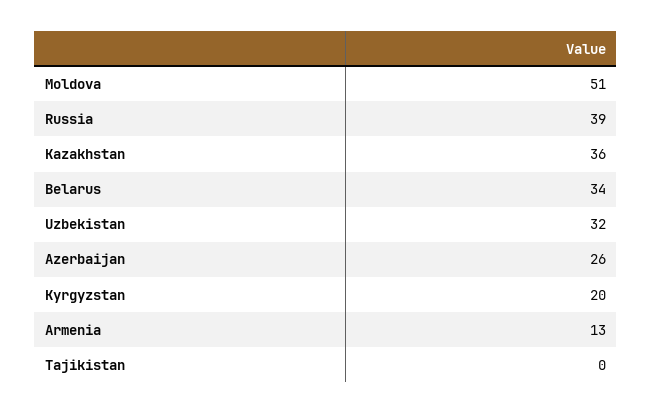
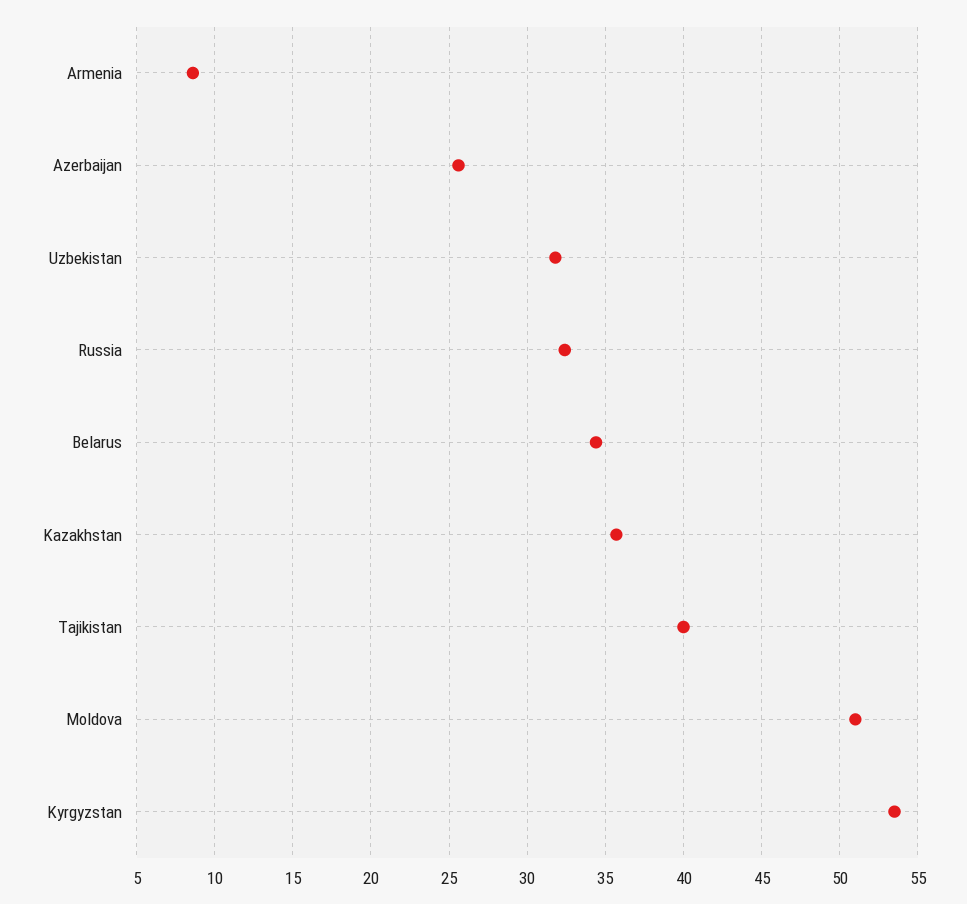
  {
    "Moldova": 51,
-   "Russia": 39,
+   "Russia": 32.5,
    "Kazakhstan": 36,
    "Belarus": 34,
    "Uzbekistan": 32,
    "Azerbaijan": 26,
-   "Kyrgyzstan": 20,
+   "Kyrgyzstan": 53.5,
-   "Armenia": 13,
+   "Armenia": 8.5,
-   "Tajikistan": 0
+   "Tajikistan": 40
  }

